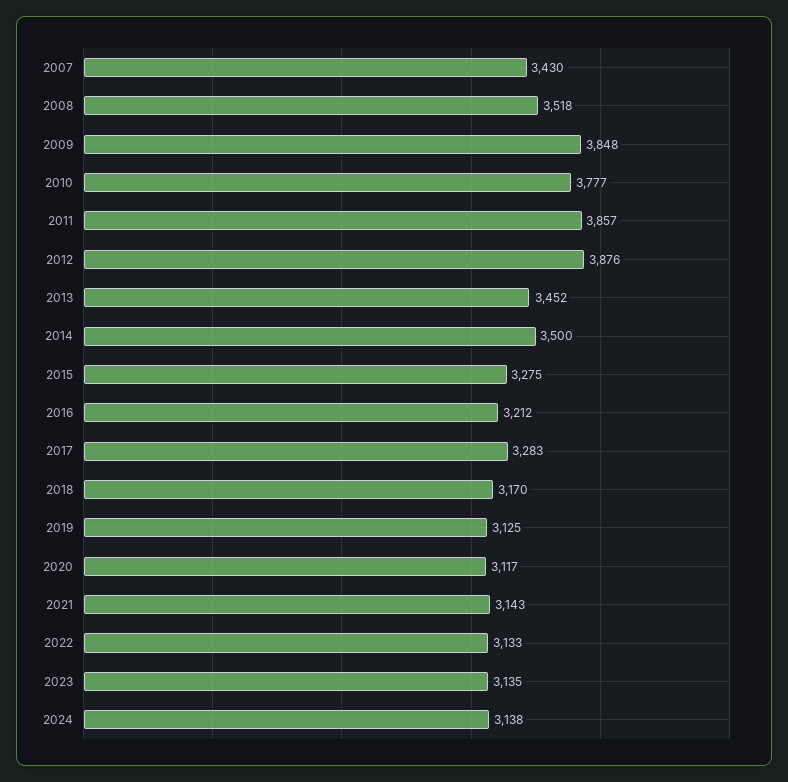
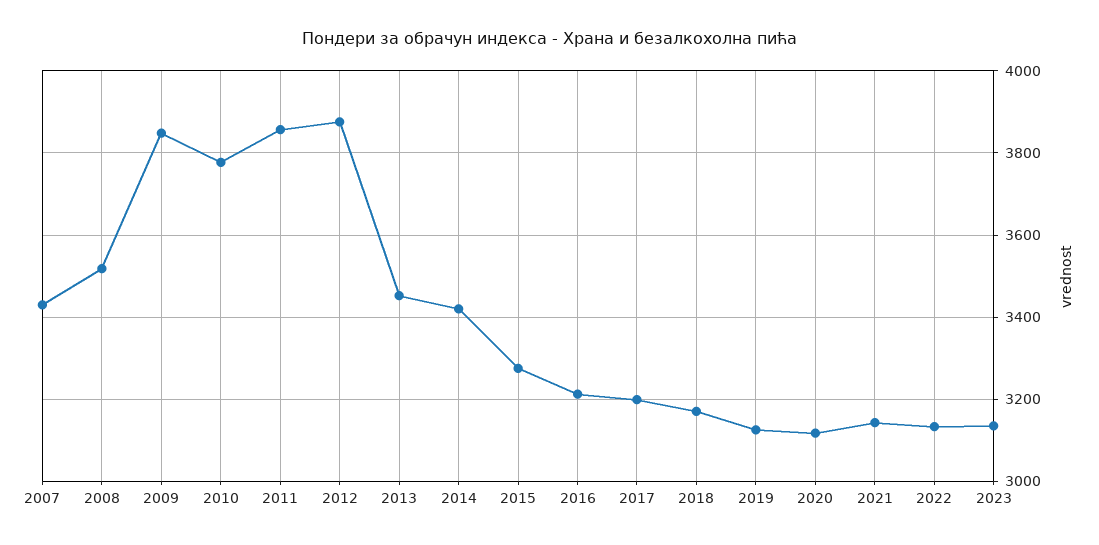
  {
    "2007": 3430,
    "2008": 3518,
    "2009": 3848,
    "2010": 3777,
    "2011": 3857,
    "2012": 3876,
    "2013": 3452,
-   "2014": 3500,
+   "2014": 3420,
    "2015": 3275,
    "2016": 3212,
-   "2017": 3283,
+   "2017": 3200,
    "2018": 3170,
    "2019": 3125,
    "2020": 3117,
    "2021": 3143,
    "2022": 3133,
-   "2023": 3135,
+   "2023": 3135
-   "2024": 3138
  }

